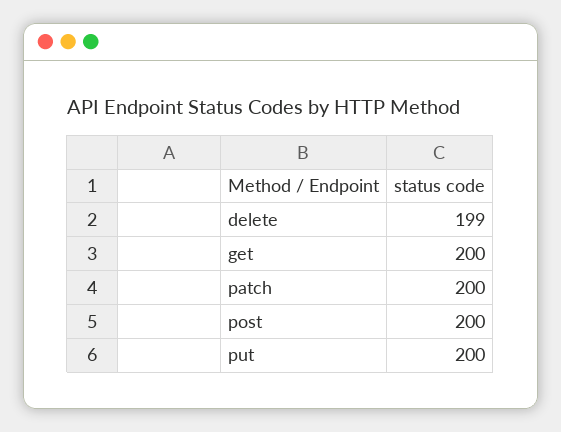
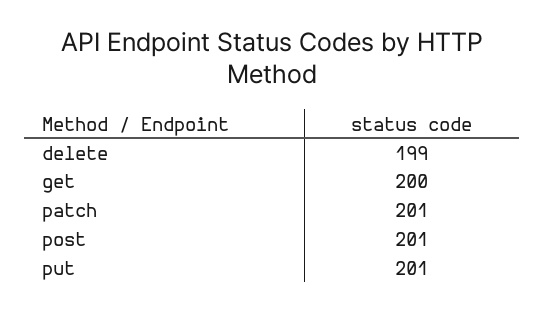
  {
    "delete": 199,
    "get": 200,
-   "patch": 200,
+   "patch": 201,
-   "post": 200,
+   "post": 201,
-   "put": 200
+   "put": 201
  }

